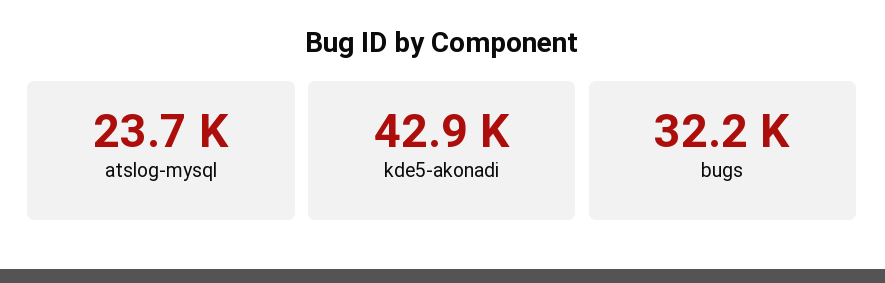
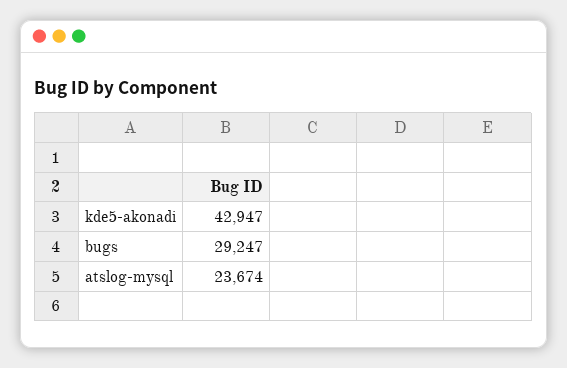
  {
    "atslog-mysql": 23674,
    "kde5-akonadi": 42947,
-   "bugs": 32200
+   "bugs": 29247
  }

